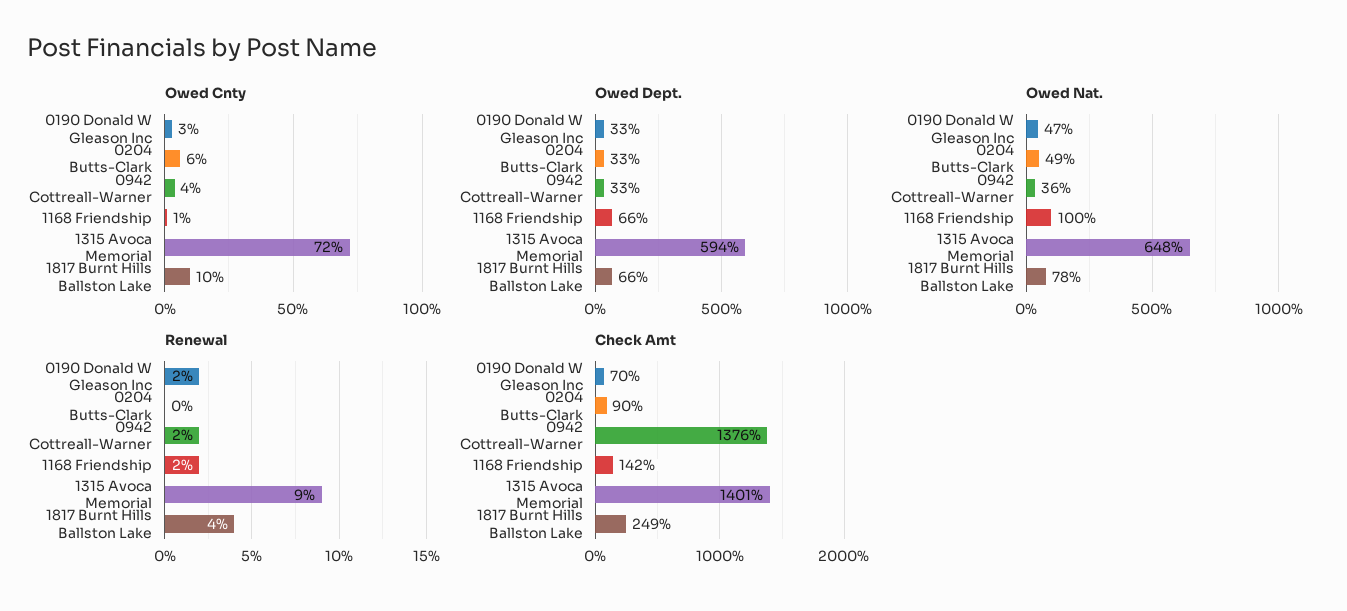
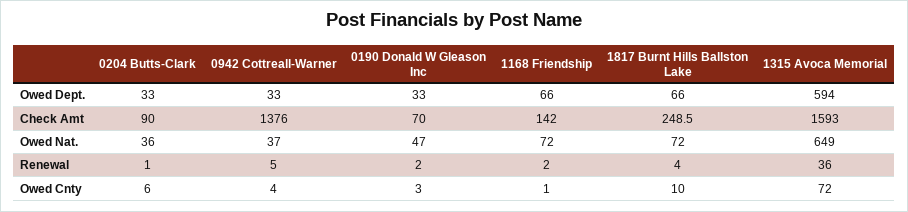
  {
    "Owed Cnty": {
      "0190 Donald W Gleason Inc": 3,
      "0204 Butts-Clark": 6,
      "0942 Cottreall-Warner": 4,
      "1168 Friendship": 1,
      "1315 Avoca Memorial": 72,
      "1817 Burnt Hills Ballston Lake": 10
    },
    "Owed Dept.": {
      "0190 Donald W Gleason Inc": 33,
      "0204 Butts-Clark": 33,
      "0942 Cottreall-Warner": 33,
      "1168 Friendship": 66,
      "1315 Avoca Memorial": 594,
      "1817 Burnt Hills Ballston Lake": 66
    },
    "Owed Nat.": {
      "0190 Donald W Gleason Inc": 47,
-     "0204 Butts-Clark": 49,
+     "0204 Butts-Clark": 36,
-     "0942 Cottreall-Warner": 36,
+     "0942 Cottreall-Warner": 37,
-     "1168 Friendship": 100,
+     "1168 Friendship": 72,
-     "1315 Avoca Memorial": 648,
+     "1315 Avoca Memorial": 649,
-     "1817 Burnt Hills Ballston Lake": 78
+     "1817 Burnt Hills Ballston Lake": 72
    },
    "Renewal": {
      "0190 Donald W Gleason Inc": 2,
-     "0204 Butts-Clark": 0,
+     "0204 Butts-Clark": 1,
-     "0942 Cottreall-Warner": 2,
+     "0942 Cottreall-Warner": 5,
      "1168 Friendship": 2,
-     "1315 Avoca Memorial": 9,
+     "1315 Avoca Memorial": 36,
      "1817 Burnt Hills Ballston Lake": 4
    },
    "Check Amt": {
      "0190 Donald W Gleason Inc": 70,
      "0204 Butts-Clark": 90,
      "0942 Cottreall-Warner": 1376,
      "1168 Friendship": 142,
-     "1315 Avoca Memorial": 1401,
+     "1315 Avoca Memorial": 1593,
      "1817 Burnt Hills Ballston Lake": 248.5
    }
  }

